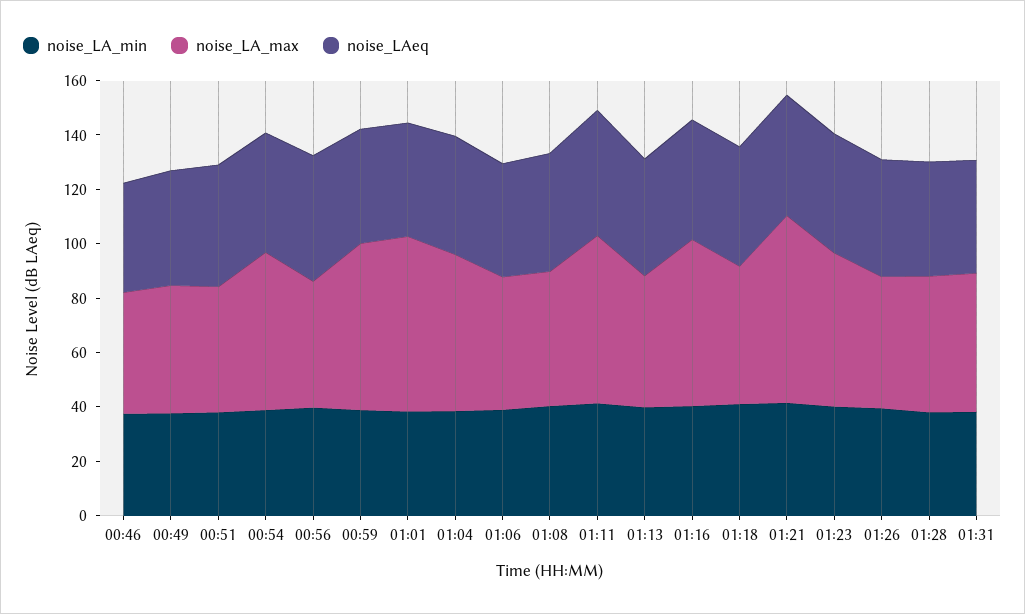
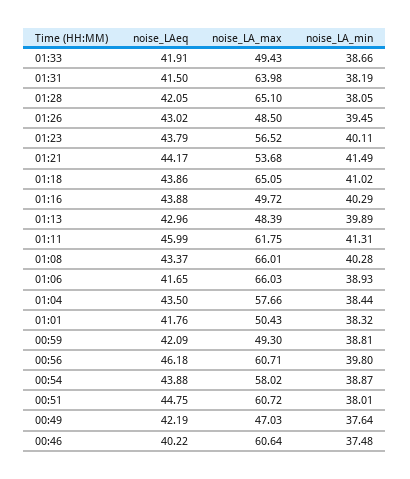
  {
    "noise_LA_min": {
      "00:46": 37.48,
      "00:49": 37.64,
      "00:51": 38.01,
      "00:54": 38.87,
      "00:56": 39.8,
      "00:59": 38.81,
      "01:01": 38.32,
      "01:04": 38.44,
      "01:06": 38.93,
      "01:08": 40.28,
      "01:11": 41.31,
      "01:13": 39.89,
      "01:16": 40.29,
      "01:18": 41.02,
      "01:21": 41.49,
      "01:23": 40.11,
      "01:26": 39.45,
      "01:28": 38.05,
-     "01:31": 38.19
+     "01:31": 38.19,
+     "01:33": 38.66
    },
    "noise_LA_max": {
-     "00:46": 45,
+     "00:46": 60.64,
      "00:49": 47.03,
-     "00:51": 45,
+     "00:51": 60.72,
      "00:54": 58.02,
-     "00:56": 45,
+     "00:56": 60.71,
-     "00:59": 60,
+     "00:59": 49.3,
-     "01:01": 65,
+     "01:01": 50.43,
      "01:04": 57.66,
-     "01:06": 50,
+     "01:06": 66.03,
-     "01:08": 50,
+     "01:08": 66.01,
      "01:11": 61.75,
      "01:13": 48.39,
-     "01:16": 60,
+     "01:16": 49.72,
-     "01:18": 50,
+     "01:18": 65.05,
-     "01:21": 70,
+     "01:21": 53.68,
      "01:23": 56.52,
      "01:26": 48.5,
-     "01:28": 50,
+     "01:28": 65.1,
-     "01:31": 50
+     "01:31": 63.98,
+     "01:33": 49.43
    },
    "noise_LAeq": {
      "00:46": 40.22,
      "00:49": 42.19,
      "00:51": 44.75,
      "00:54": 43.88,
      "00:56": 46.18,
      "00:59": 42.09,
      "01:01": 41.76,
      "01:04": 43.5,
      "01:06": 41.65,
      "01:08": 43.37,
      "01:11": 45.99,
      "01:13": 42.96,
      "01:16": 43.88,
      "01:18": 43.86,
      "01:21": 44.17,
      "01:23": 43.79,
      "01:26": 43.02,
      "01:28": 42.05,
-     "01:31": 41.5
+     "01:31": 41.5,
+     "01:33": 41.91
    }
  }

